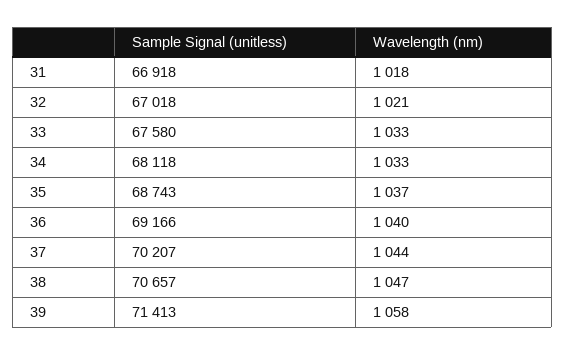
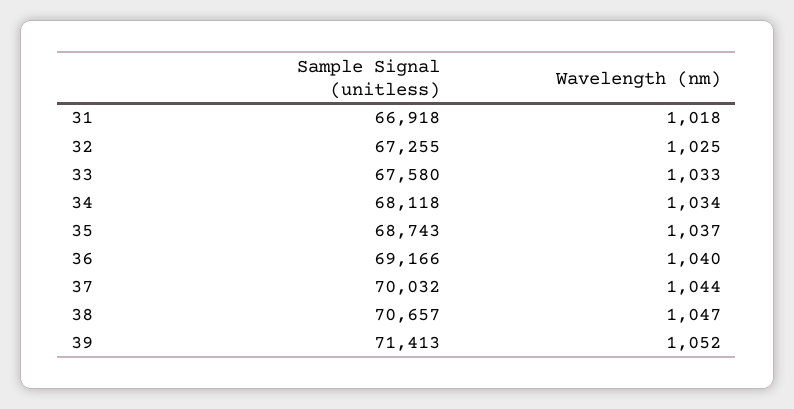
  {
    "Sample Signal (unitless)": {
      "31": 66918,
-     "32": 67018,
+     "32": 67255,
      "33": 67580,
      "34": 68118,
      "35": 68743,
      "36": 69166,
-     "37": 70207,
+     "37": 70032,
      "38": 70657,
      "39": 71413
    },
    "Wavelength (nm)": {
      "31": 1018,
-     "32": 1021,
+     "32": 1025,
      "33": 1033,
-     "34": 1033,
+     "34": 1034,
      "35": 1037,
      "36": 1040,
      "37": 1044,
      "38": 1047,
-     "39": 1058
+     "39": 1052
    }
  }

